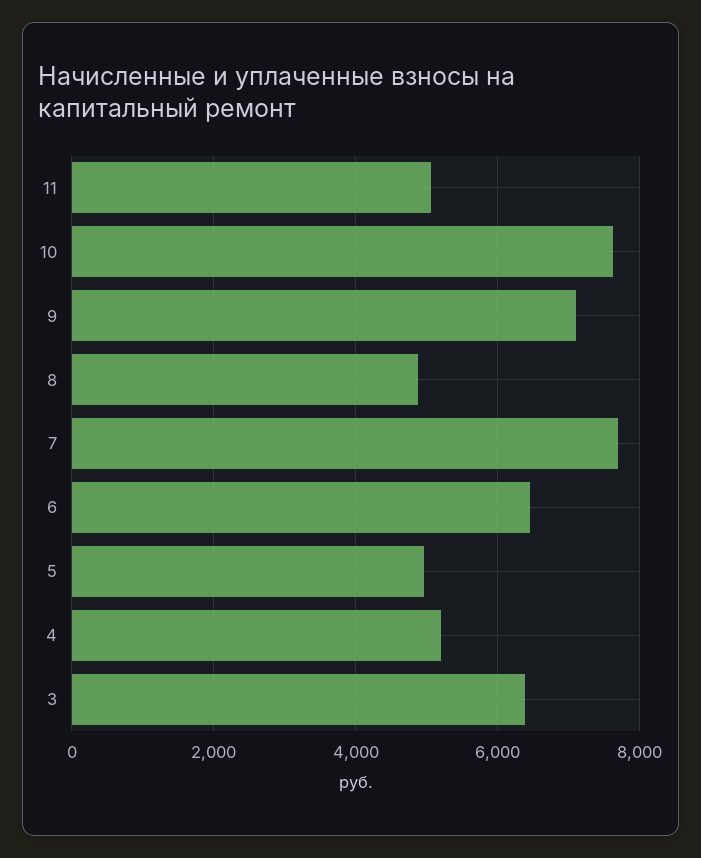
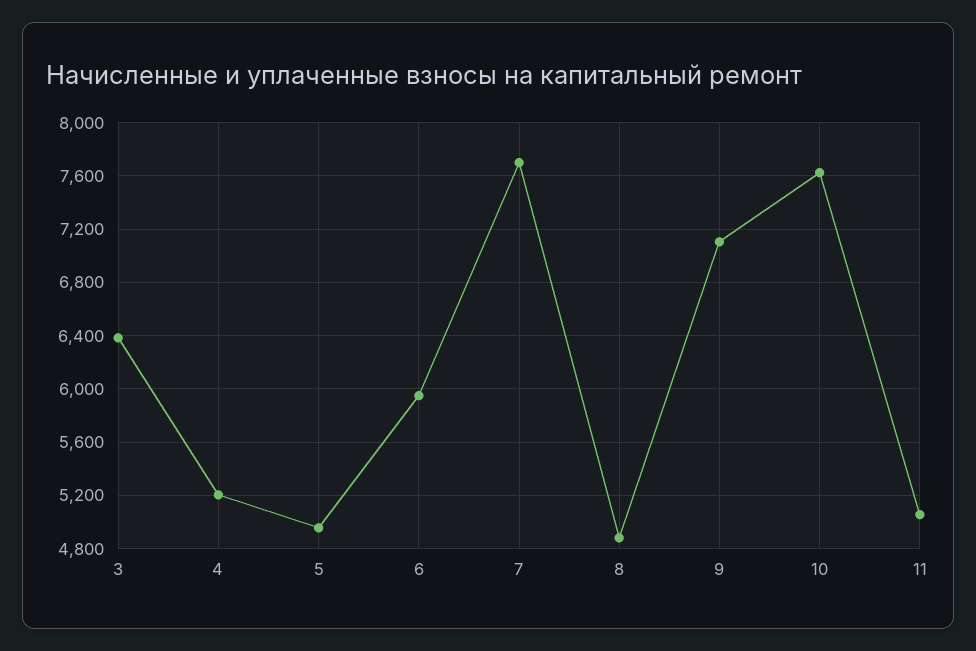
  {
    "11": 5050,
    "10": 7650,
    "9": 7100,
    "8": 4900,
    "7": 7700,
-   "6": 6400,
+   "6": 5950,
    "5": 4950,
    "4": 5200,
    "3": 6400
  }

